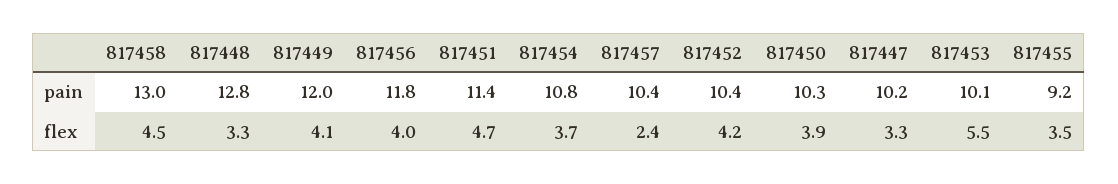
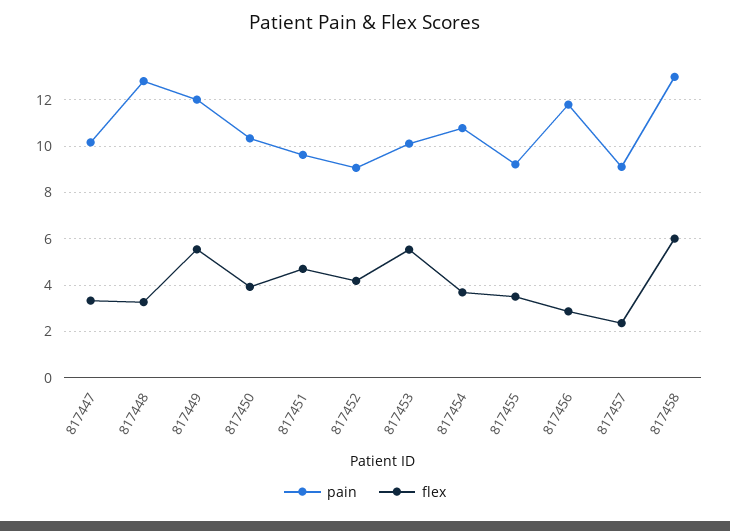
  {
    "pain": {
      "817458": 13,
      "817448": 12.8,
      "817449": 12,
      "817456": 11.8,
-     "817451": 11.4,
+     "817451": 9.5,
      "817454": 10.8,
-     "817457": 10.4,
+     "817457": 9,
-     "817452": 10.4,
+     "817452": 9,
      "817450": 10.3,
      "817447": 10.2,
      "817453": 10.1,
      "817455": 9.2
    },
    "flex": {
-     "817458": 4.5,
+     "817458": 6,
      "817448": 3.3,
-     "817449": 4.1,
+     "817449": 5.5,
-     "817456": 4,
+     "817456": 3,
      "817451": 4.7,
      "817454": 3.7,
      "817457": 2.4,
      "817452": 4.2,
      "817450": 3.9,
      "817447": 3.3,
      "817453": 5.5,
      "817455": 3.5
    }
  }

